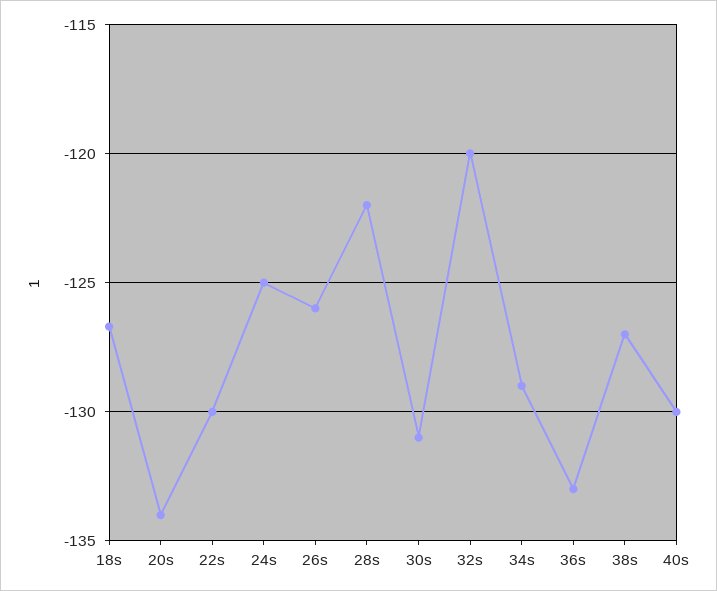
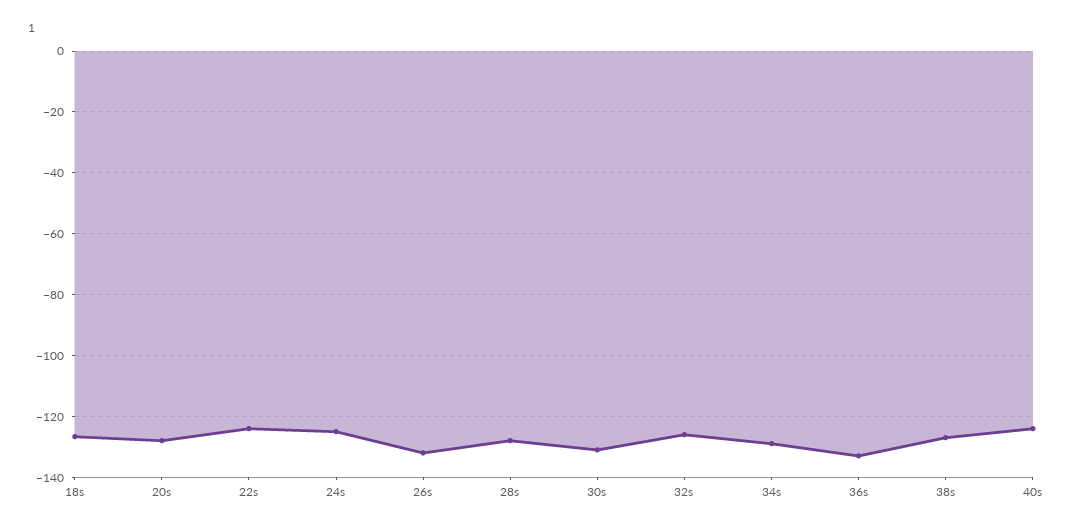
  {
    "18s": -126.5,
-   "20s": -134,
+   "20s": -128,
-   "22s": -130,
+   "22s": -124,
    "24s": -125,
-   "26s": -126,
+   "26s": -132,
-   "28s": -122,
+   "28s": -128,
    "30s": -131,
-   "32s": -120,
+   "32s": -126,
    "34s": -129,
    "36s": -133,
    "38s": -127,
-   "40s": -130
+   "40s": -124
  }

